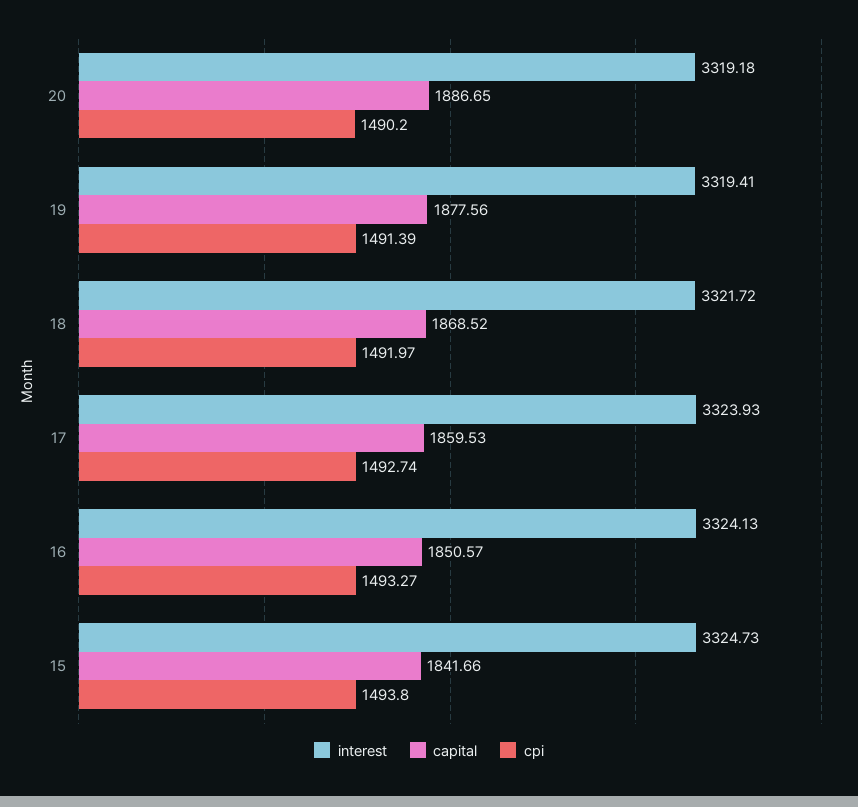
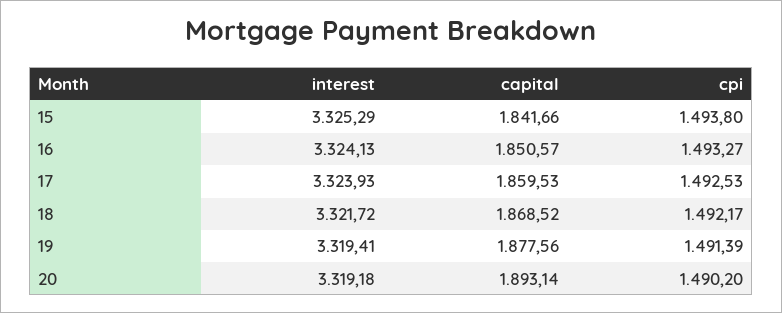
  {
    "interest": {
      "20": 3319.18,
      "19": 3319.41,
      "18": 3321.72,
      "17": 3323.93,
      "16": 3324.13,
-     "15": 3324.73
+     "15": 3325.29
    },
    "capital": {
-     "20": 1886.65,
+     "20": 1893.14,
      "19": 1877.56,
      "18": 1868.52,
      "17": 1859.53,
      "16": 1850.57,
      "15": 1841.66
    },
    "cpi": {
      "20": 1490.2,
      "19": 1491.39,
-     "18": 1491.97,
+     "18": 1492.17,
-     "17": 1492.74,
+     "17": 1492.53,
      "16": 1493.27,
      "15": 1493.8
    }
  }

